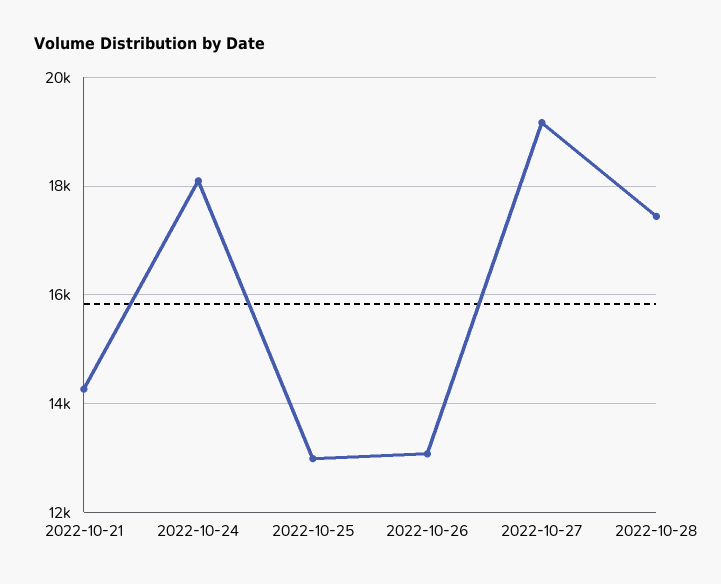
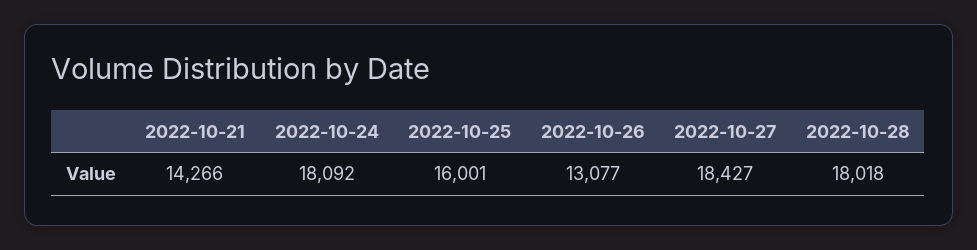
  {
    "2022-10-21": 14266,
    "2022-10-24": 18092,
-   "2022-10-25": 13000,
+   "2022-10-25": 16001,
    "2022-10-26": 13077,
-   "2022-10-27": 19200,
+   "2022-10-27": 18427,
-   "2022-10-28": 17400
+   "2022-10-28": 18018
  }

